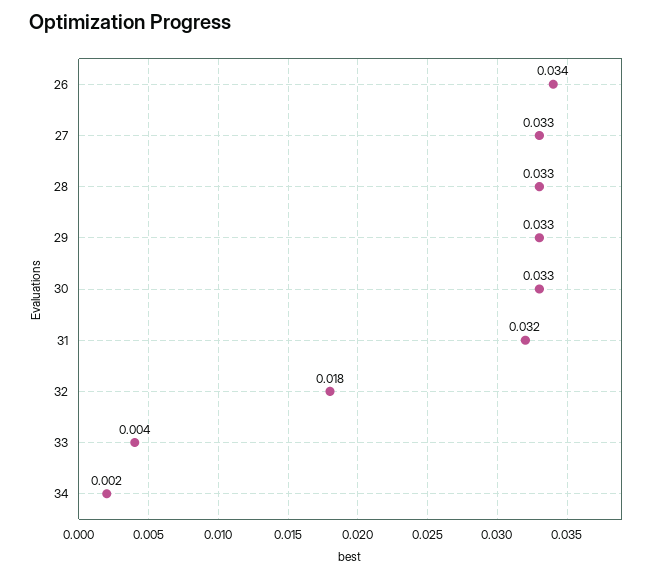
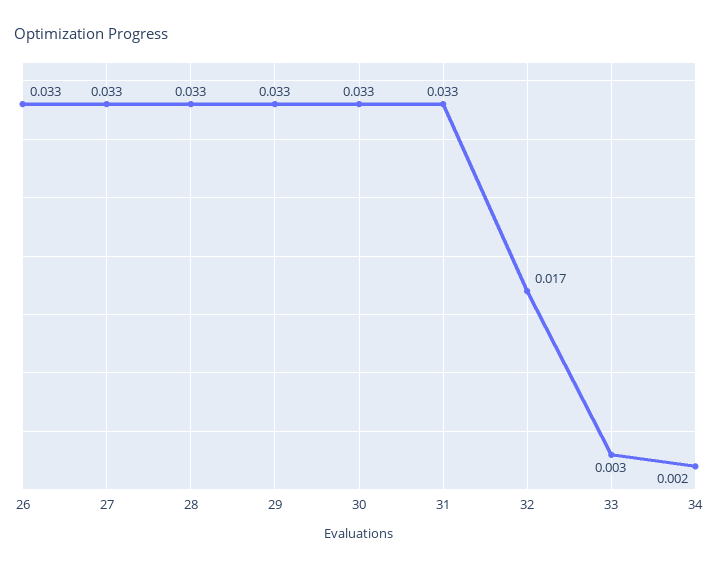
  {
-   "26": 0.034,
+   "26": 0.033,
    "27": 0.033,
    "28": 0.033,
    "29": 0.033,
    "30": 0.033,
-   "31": 0.032,
+   "31": 0.033,
-   "32": 0.018,
+   "32": 0.017,
-   "33": 0.004,
+   "33": 0.003,
    "34": 0.002
  }

